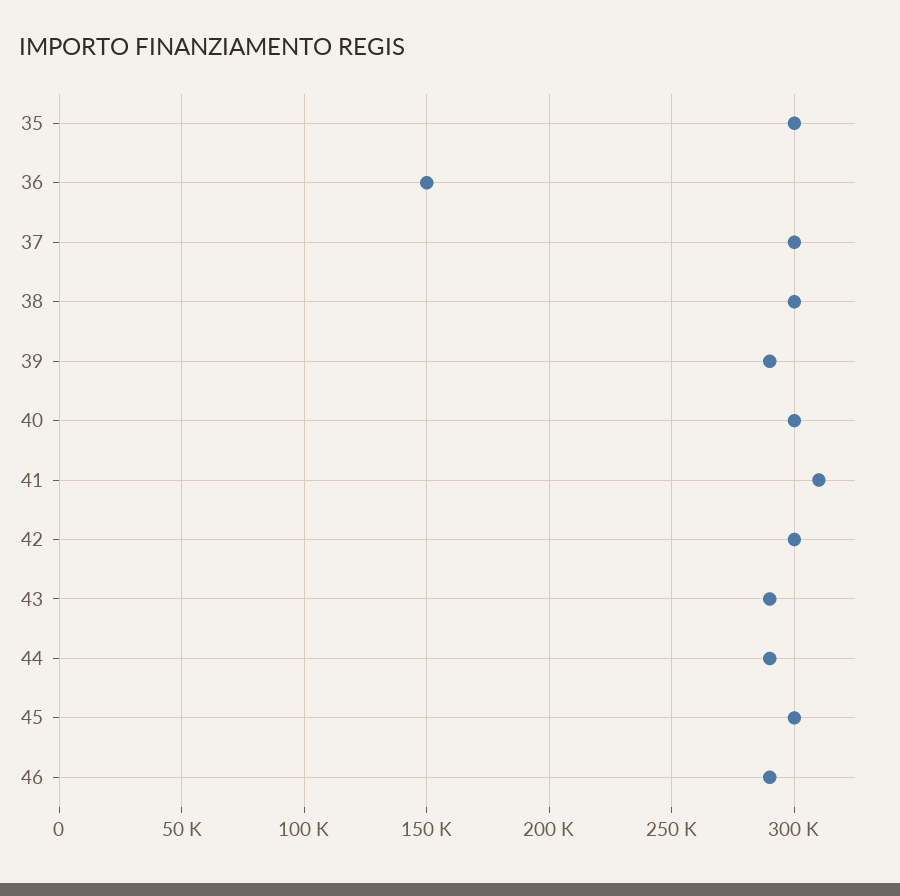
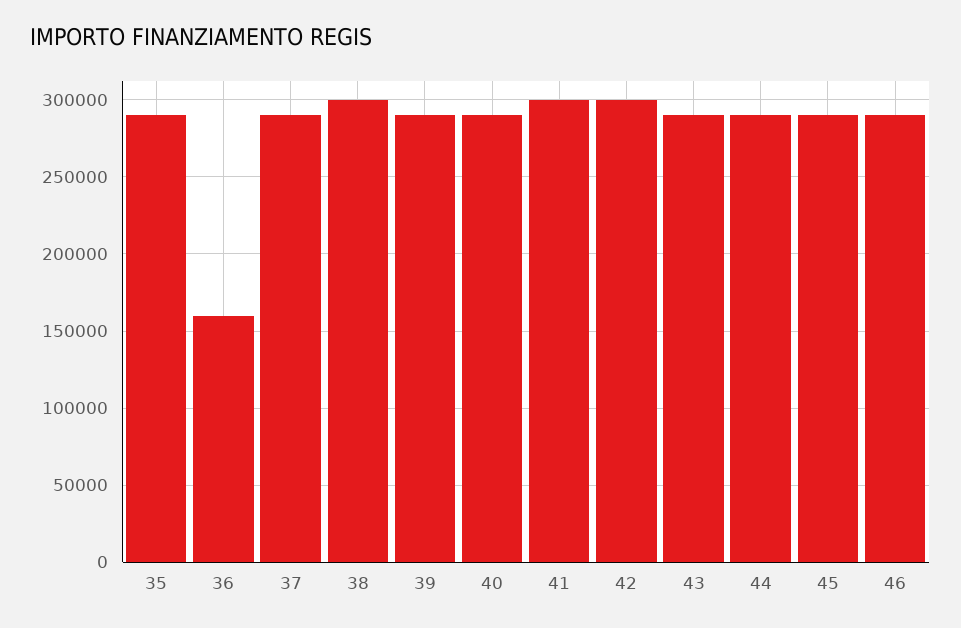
  {
-   "35": 300000,
+   "35": 290000,
-   "36": 150000,
+   "36": 160000,
-   "37": 300000,
+   "37": 290000,
    "38": 300000,
    "39": 290000,
-   "40": 300000,
+   "40": 290000,
-   "41": 310000,
+   "41": 300000,
    "42": 300000,
    "43": 290000,
    "44": 290000,
-   "45": 300000,
+   "45": 290000,
    "46": 290000
  }

